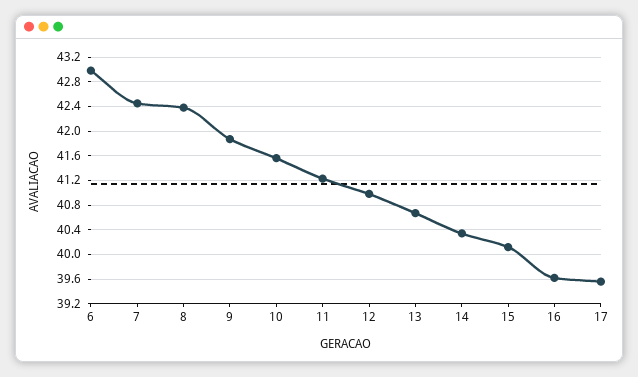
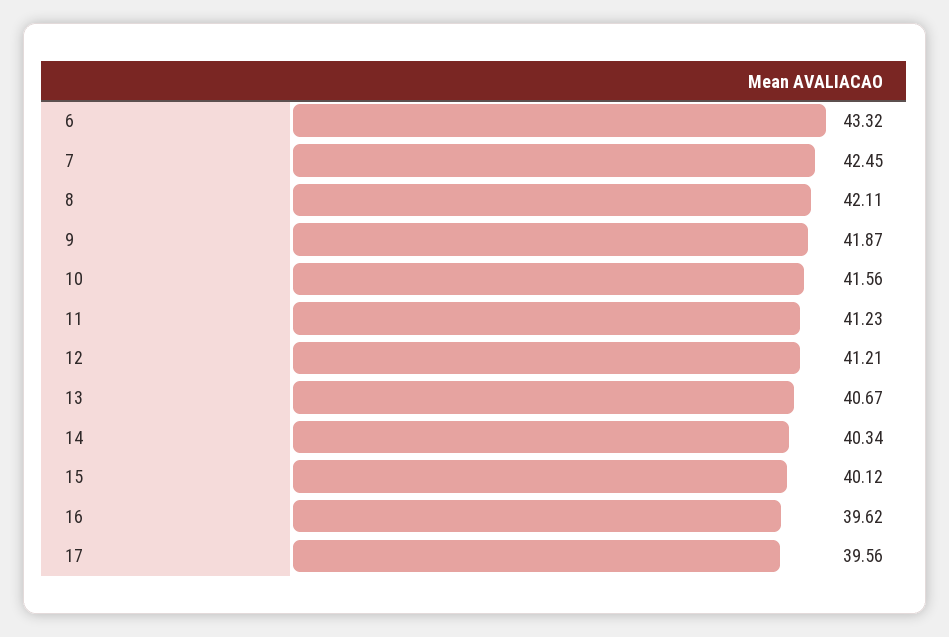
  {
-   "6": 43,
+   "6": 43.32,
    "7": 42.45,
-   "8": 42.4,
+   "8": 42.11,
    "9": 41.87,
    "10": 41.56,
    "11": 41.23,
-   "12": 41,
+   "12": 41.21,
    "13": 40.67,
    "14": 40.34,
    "15": 40.12,
    "16": 39.62,
    "17": 39.56
  }

